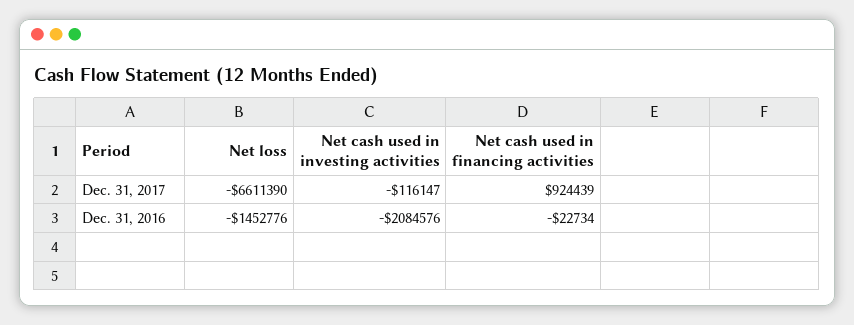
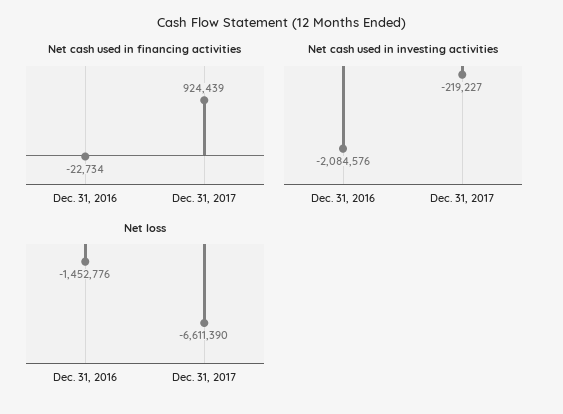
  {
    "Net loss": {
      "Dec. 31, 2017": -6611390,
      "Dec. 31, 2016": -1452776
    },
    "Net cash used in investing activities": {
-     "Dec. 31, 2017": -116147,
+     "Dec. 31, 2017": -219227,
      "Dec. 31, 2016": -2084576
    },
    "Net cash used in financing activities": {
      "Dec. 31, 2017": 924439,
      "Dec. 31, 2016": -22734
    }
  }

